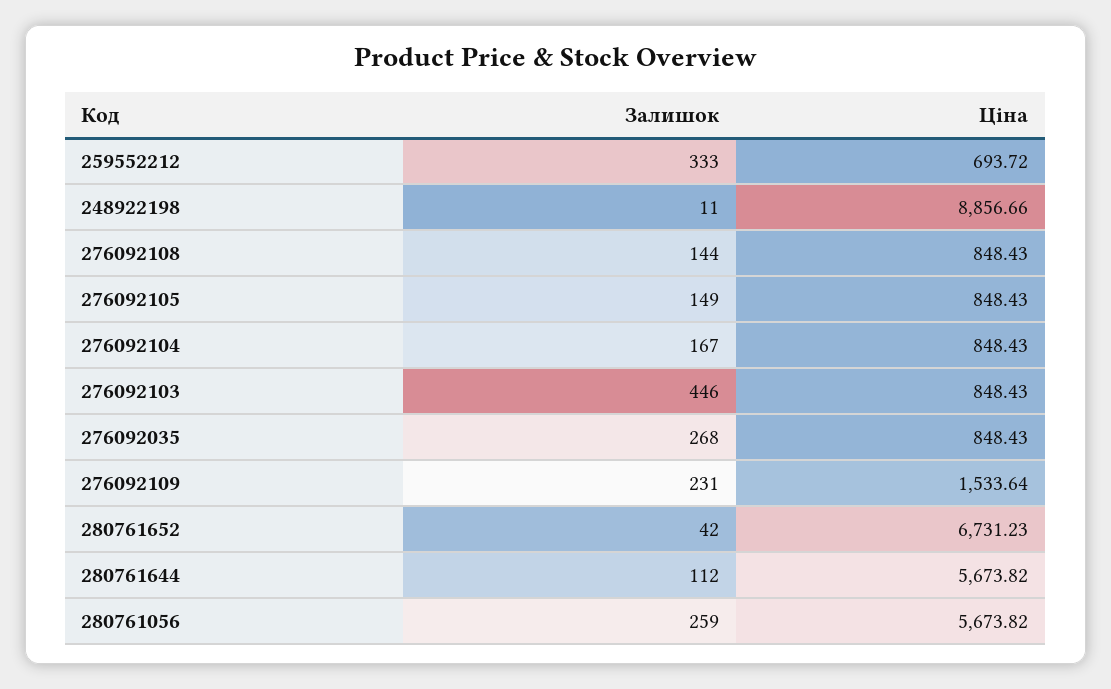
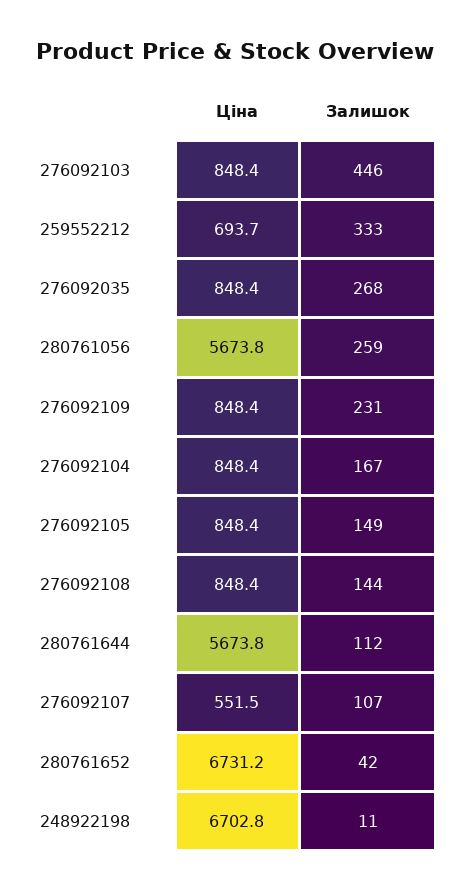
  {
    "Залишок": {
      "259552212": 333,
      "248922198": 11,
      "276092108": 144,
      "276092105": 149,
      "276092104": 167,
      "276092103": 446,
      "276092035": 268,
      "276092109": 231,
      "280761652": 42,
      "280761644": 112,
-     "280761056": 259
+     "280761056": 259,
+     "276092107": 107
    },
    "Ціна": {
      "259552212": 693.72,
-     "248922198": 8856.66,
+     "248922198": 6702.8,
      "276092108": 848.43,
      "276092105": 848.43,
      "276092104": 848.43,
      "276092103": 848.43,
      "276092035": 848.43,
-     "276092109": 1533.64,
+     "276092109": 848.4,
      "280761652": 6731.23,
      "280761644": 5673.82,
-     "280761056": 5673.82
+     "280761056": 5673.82,
+     "276092107": 551.5
    }
  }

